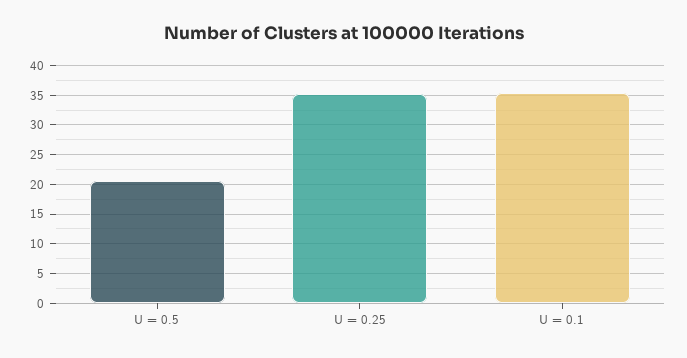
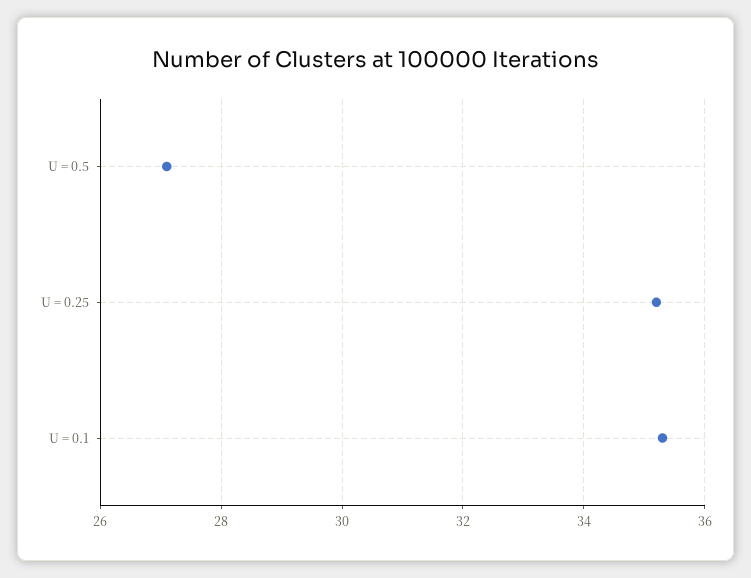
  {
-   "U = 0.5": 20,
+   "U = 0.5": 27,
    "U = 0.25": 35,
    "U = 0.1": 35.5
  }

